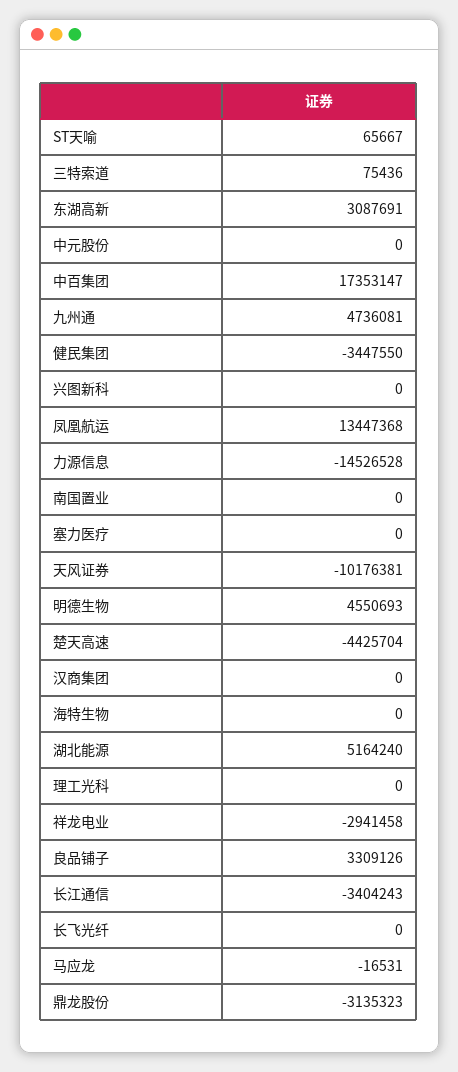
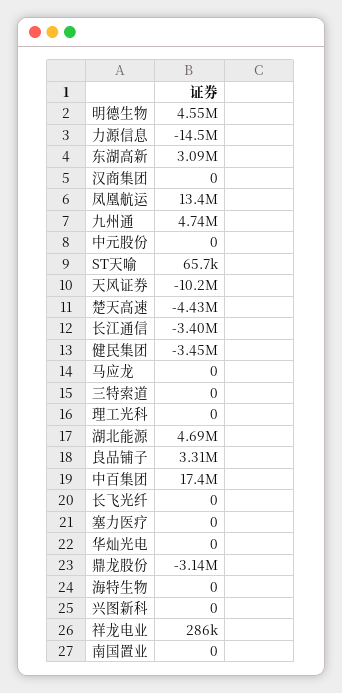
  {
    "ST天喻": 65667,
-   "三特索道": 75436,
+   "三特索道": 0,
    "东湖高新": 3087691,
    "中元股份": 0,
    "中百集团": 17353147,
    "九州通": 4736081,
    "健民集团": -3447550,
    "兴图新科": 0,
    "凤凰航运": 13447368,
    "力源信息": -14526528,
    "南国置业": 0,
    "塞力医疗": 0,
    "天风证券": -10176381,
    "明德生物": 4550693,
    "楚天高速": -4425704,
    "汉商集团": 0,
    "海特生物": 0,
-   "湖北能源": 5164240,
+   "湖北能源": 4690000,
    "理工光科": 0,
-   "祥龙电业": -2941458,
+   "祥龙电业": 286000,
    "良品铺子": 3309126,
    "长江通信": -3404243,
    "长飞光纤": 0,
-   "马应龙": -16531,
+   "马应龙": 0,
-   "鼎龙股份": -3135323
+   "鼎龙股份": -3135323,
+   "华灿光电": 0
  }

